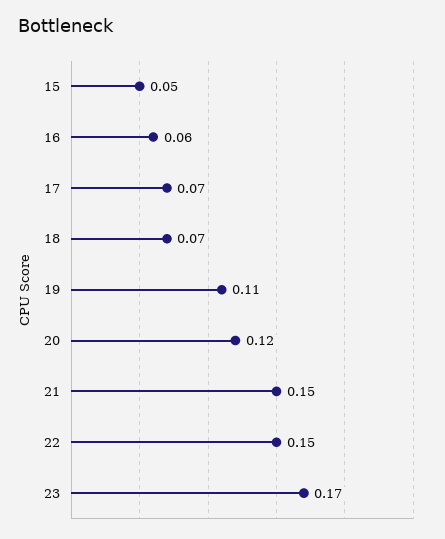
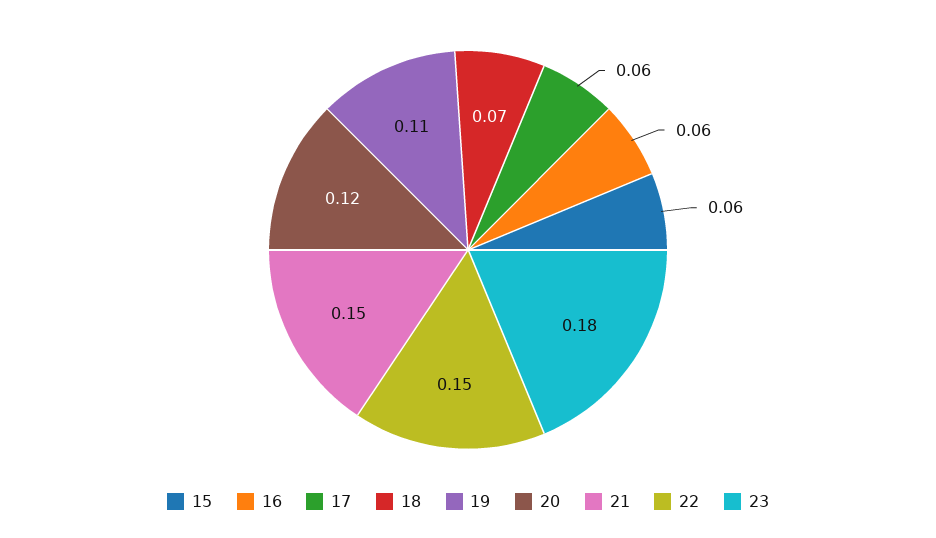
  {
-   "15": 0.05,
+   "15": 0.06,
    "16": 0.06,
-   "17": 0.07,
+   "17": 0.06,
    "18": 0.07,
    "19": 0.11,
    "20": 0.12,
    "21": 0.15,
    "22": 0.15,
-   "23": 0.17
+   "23": 0.18
  }

